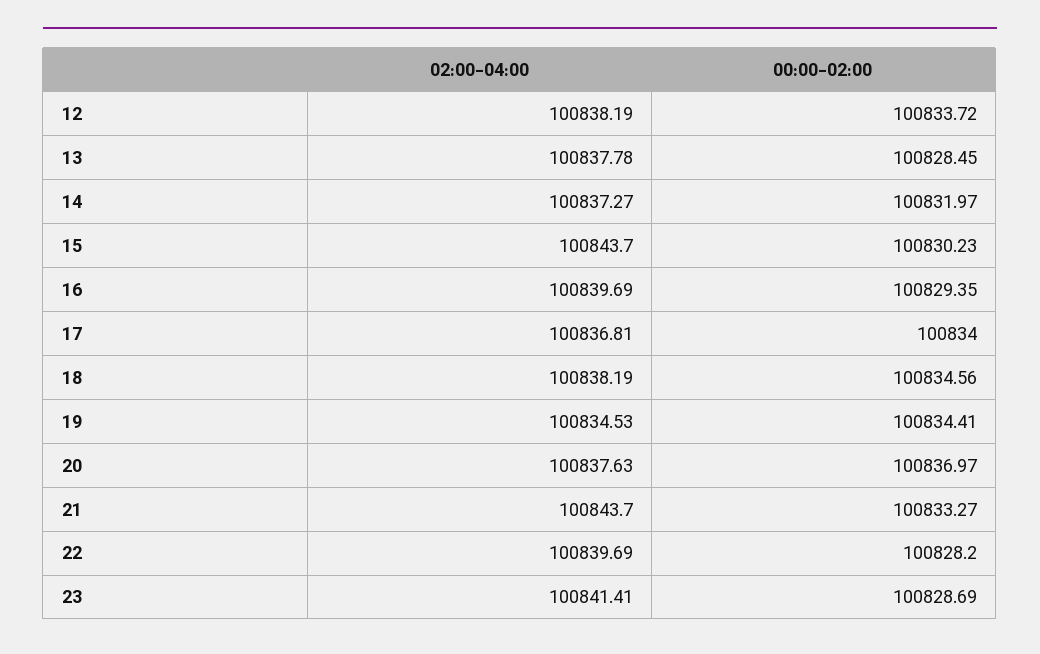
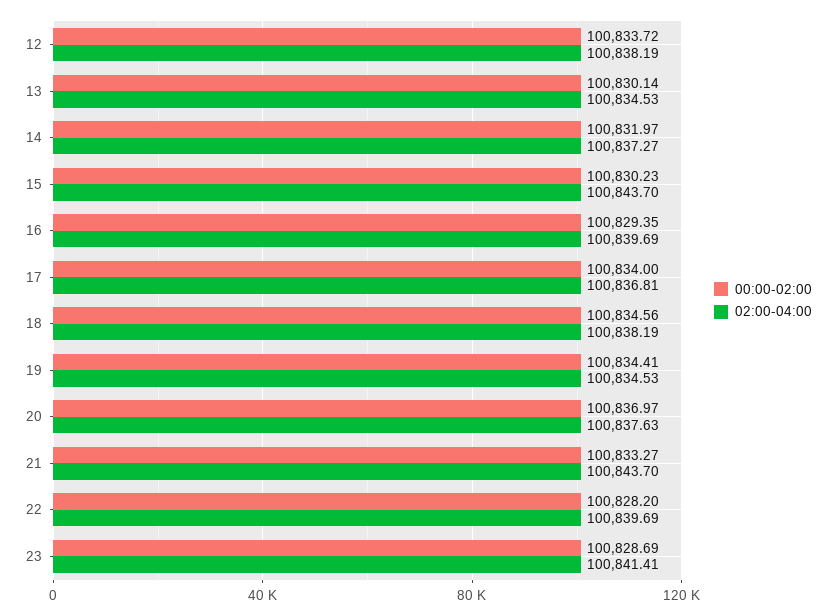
  {
    "02:00-04:00": {
      "12": 100838.19,
-     "13": 100837.78,
+     "13": 100834.53,
      "14": 100837.27,
      "15": 100843.7,
      "16": 100839.69,
      "17": 100836.81,
      "18": 100838.19,
      "19": 100834.53,
      "20": 100837.63,
      "21": 100843.7,
      "22": 100839.69,
      "23": 100841.41
    },
    "00:00-02:00": {
      "12": 100833.72,
-     "13": 100828.45,
+     "13": 100830.14,
      "14": 100831.97,
      "15": 100830.23,
      "16": 100829.35,
      "17": 100834,
      "18": 100834.56,
      "19": 100834.41,
      "20": 100836.97,
      "21": 100833.27,
      "22": 100828.2,
      "23": 100828.69
    }
  }

